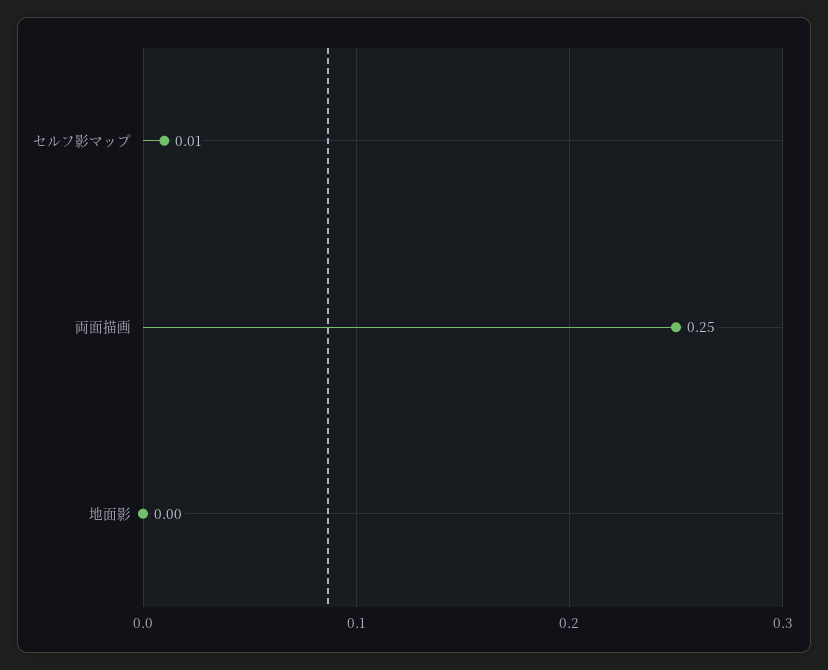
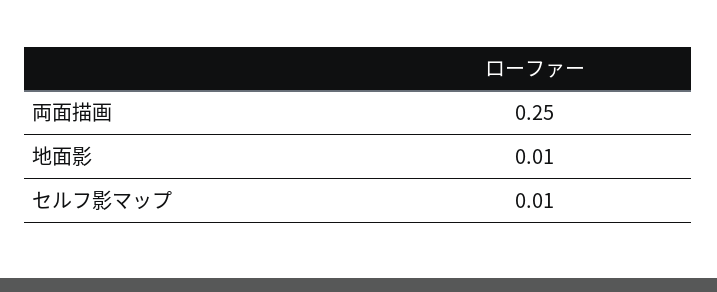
  {
    "セルフ影マップ": 0.01,
    "両面描画": 0.25,
-   "地面影": 0
+   "地面影": 0.01
  }

